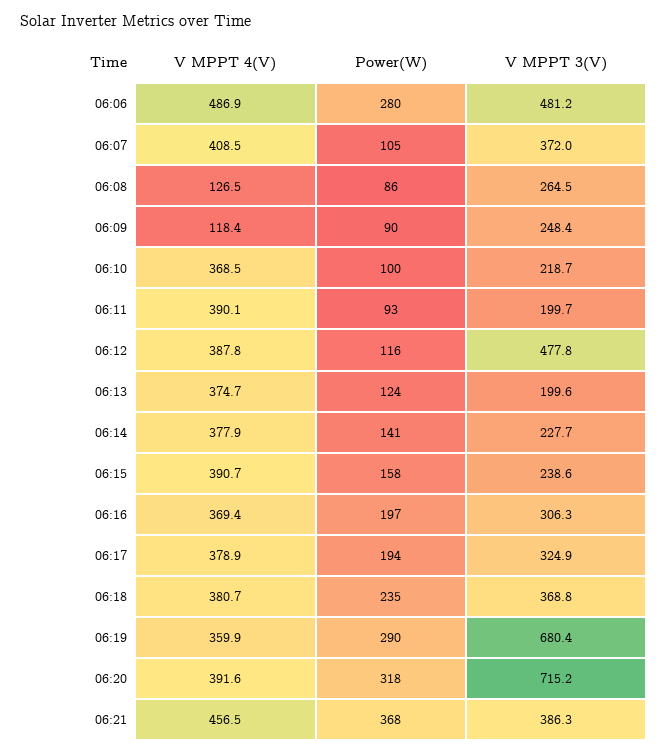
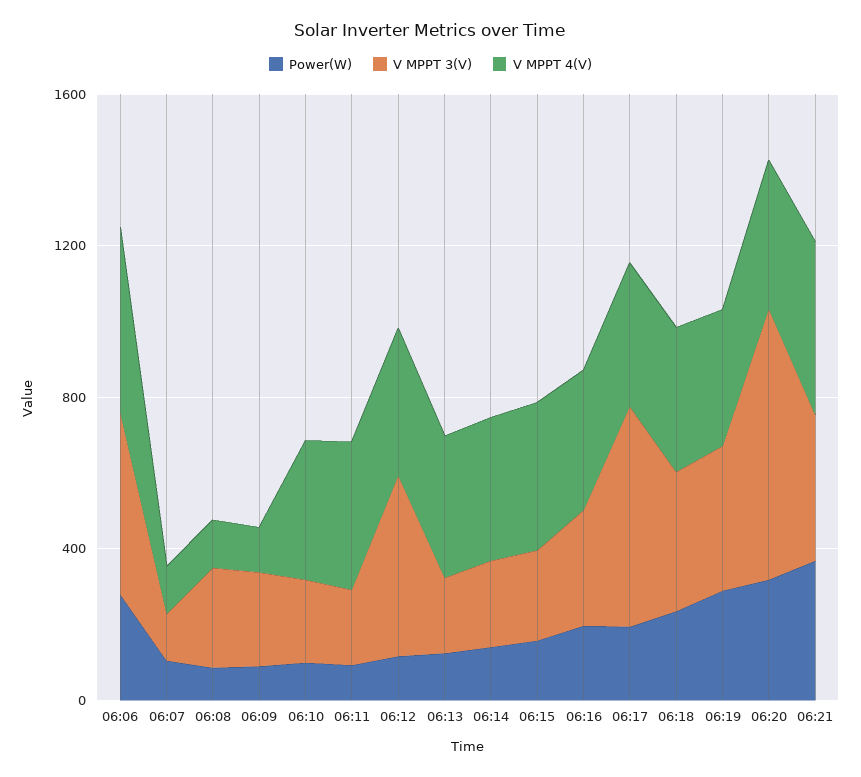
  {
    "V MPPT 4(V)": {
      "06:06": 486.9,
-     "06:07": 408.5,
+     "06:07": 100,
      "06:08": 126.5,
      "06:09": 118.4,
      "06:10": 368.5,
      "06:11": 390.1,
      "06:12": 387.8,
      "06:13": 374.7,
      "06:14": 377.9,
      "06:15": 390.7,
      "06:16": 369.4,
      "06:17": 378.9,
      "06:18": 380.7,
      "06:19": 359.9,
      "06:20": 391.6,
      "06:21": 456.5
    },
    "Power(W)": {
      "06:06": 280,
      "06:07": 105,
      "06:08": 86,
      "06:09": 90,
      "06:10": 100,
      "06:11": 93,
      "06:12": 116,
      "06:13": 124,
      "06:14": 141,
      "06:15": 158,
      "06:16": 197,
      "06:17": 194,
      "06:18": 235,
      "06:19": 290,
      "06:20": 318,
      "06:21": 368
    },
    "V MPPT 3(V)": {
      "06:06": 481.2,
-     "06:07": 372,
+     "06:07": 100,
      "06:08": 264.5,
      "06:09": 248.4,
      "06:10": 218.7,
      "06:11": 199.7,
      "06:12": 477.8,
      "06:13": 199.6,
      "06:14": 227.7,
      "06:15": 238.6,
      "06:16": 306.3,
-     "06:17": 324.9,
+     "06:17": 600,
      "06:18": 368.8,
-     "06:19": 680.4,
+     "06:19": 400,
      "06:20": 715.2,
      "06:21": 386.3
    }
  }

